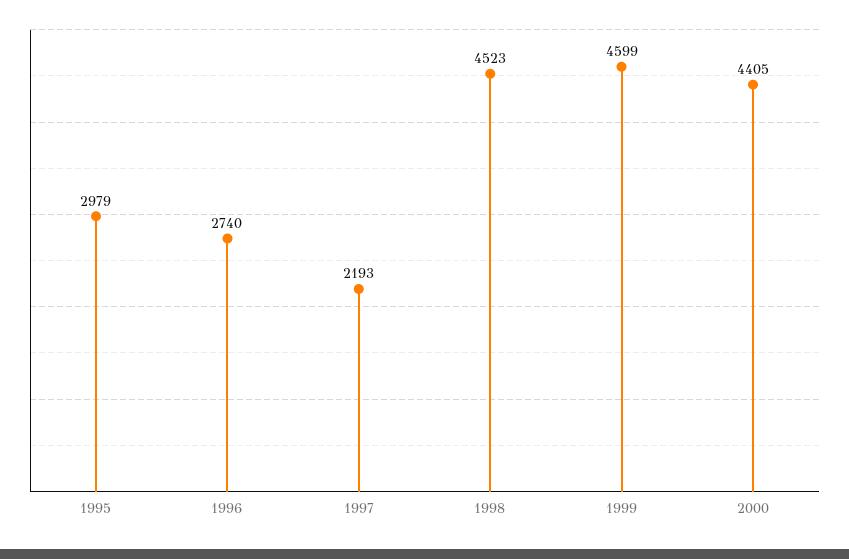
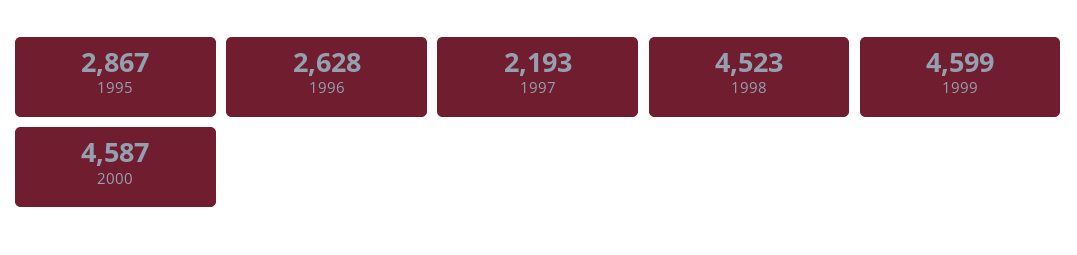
  {
-   "1995": 2979,
+   "1995": 2867,
-   "1996": 2740,
+   "1996": 2628,
    "1997": 2193,
    "1998": 4523,
    "1999": 4599,
-   "2000": 4405
+   "2000": 4587
  }

